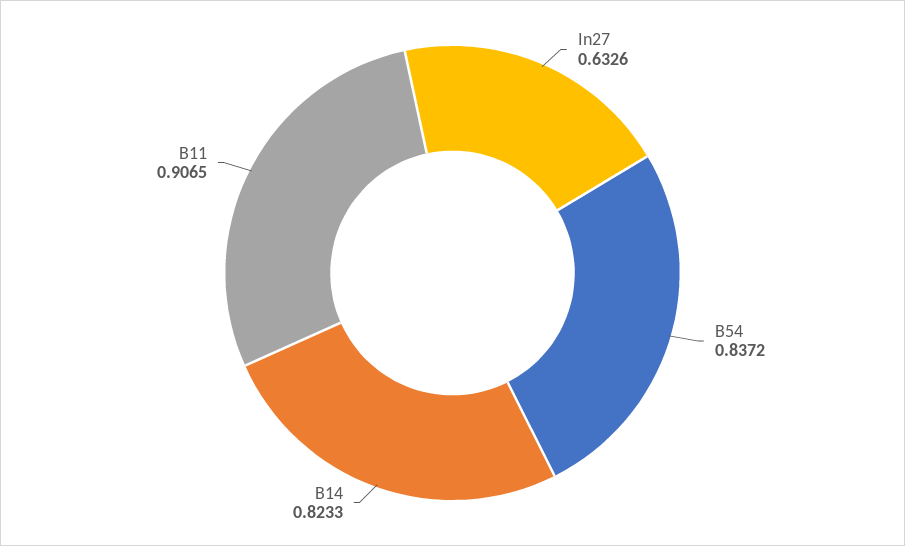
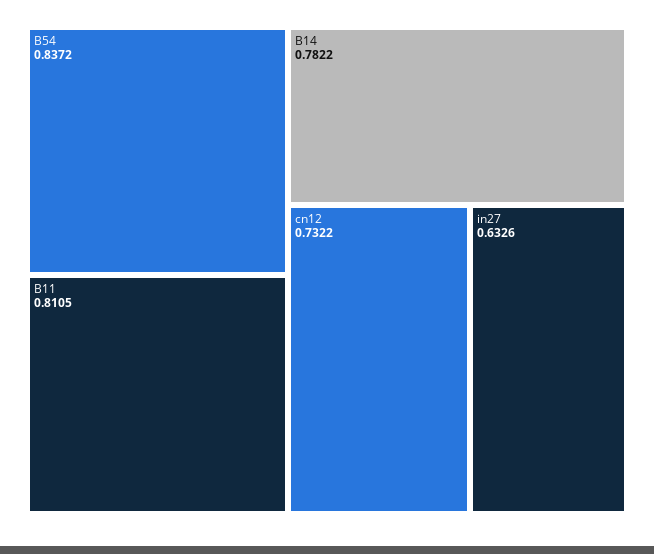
  {
    "In27": 0.6326,
    "B54": 0.8372,
-   "B14": 0.8233,
+   "B14": 0.7822,
-   "B11": 0.9065
+   "B11": 0.8105,
+   "cn12": 0.7322
  }

